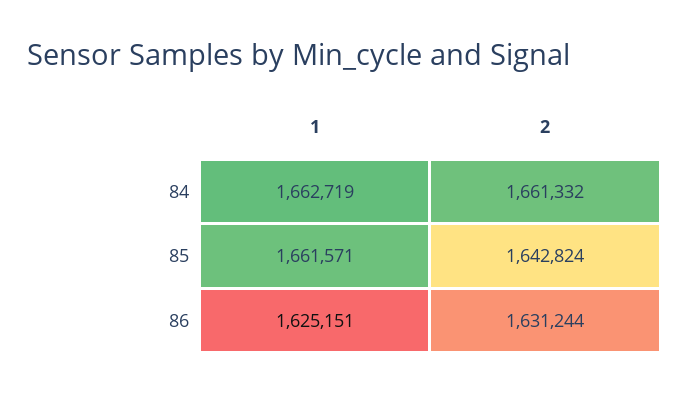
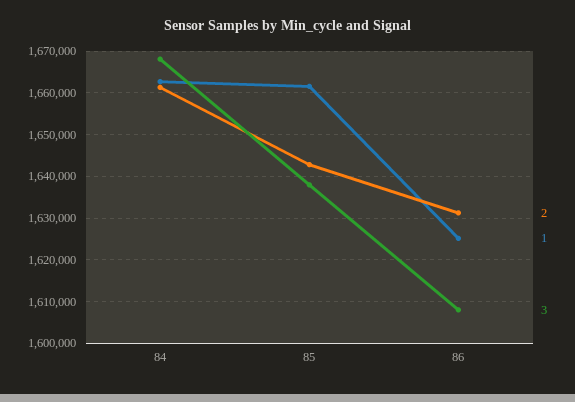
  {
    "1": {
      "84": 1662719,
      "85": 1661571,
      "86": 1625151
    },
    "2": {
      "84": 1661332,
      "85": 1642824,
      "86": 1631244
-   }
+   },
+   "3": {
+     "84": 1668000,
+     "85": 1638000,
+     "86": 1608000
+   }
  }

